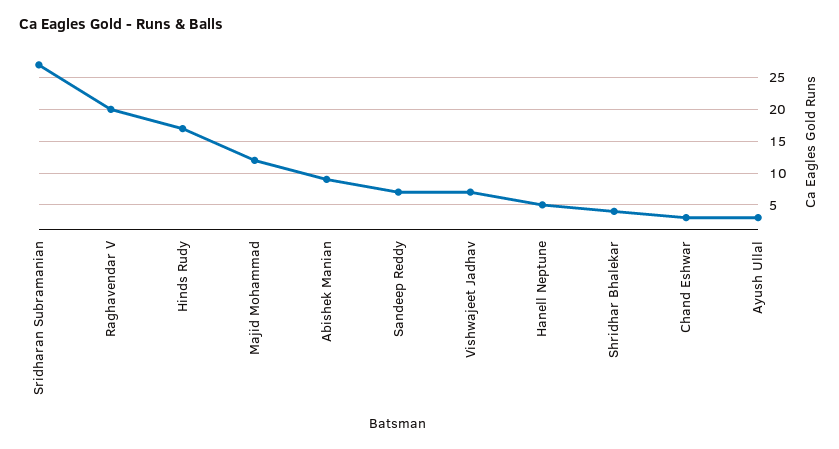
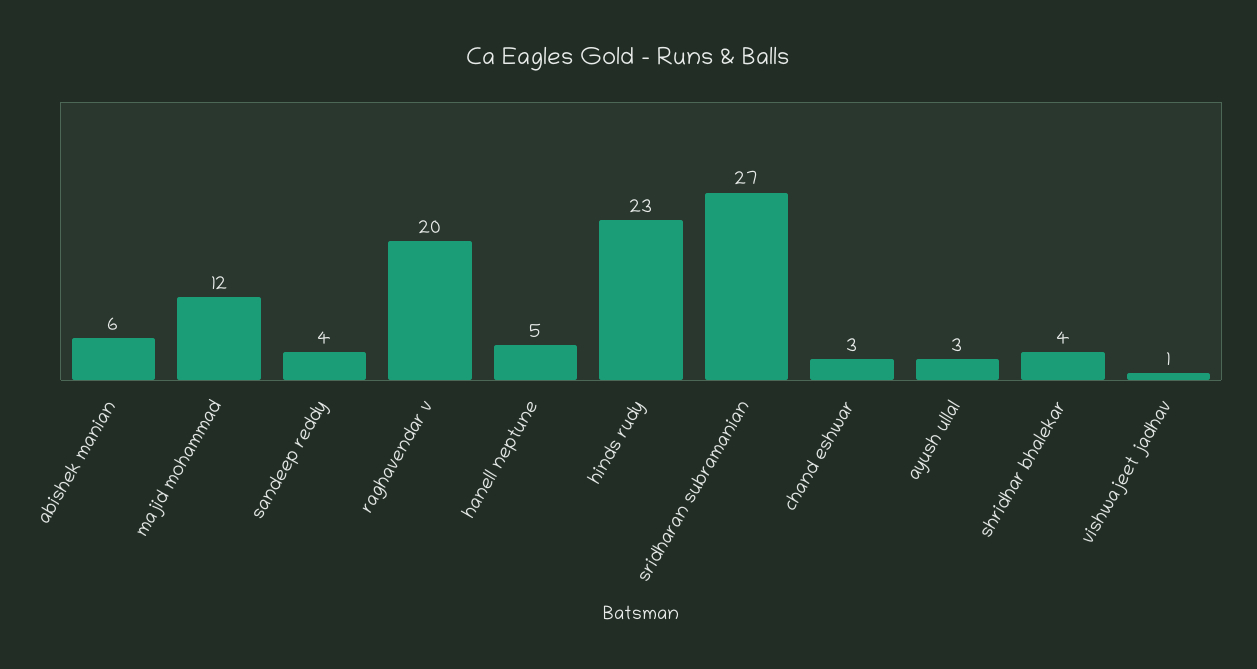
  {
    "Sridharan Subramanian": 27,
    "Raghavendar V": 20,
-   "Hinds Rudy": 17,
+   "Hinds Rudy": 23,
    "Majid Mohammad": 12,
-   "Abishek Manian": 9,
+   "Abishek Manian": 6,
-   "Sandeep Reddy": 7,
+   "Sandeep Reddy": 4,
-   "Vishwajeet Jadhav": 7,
+   "Vishwajeet Jadhav": 1,
    "Hanell Neptune": 5,
    "Shridhar Bhalekar": 4,
    "Chand Eshwar": 3,
    "Ayush Ullal": 3
  }

